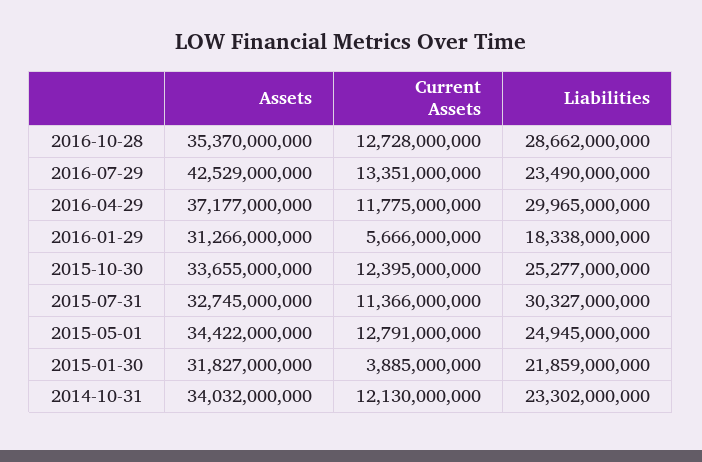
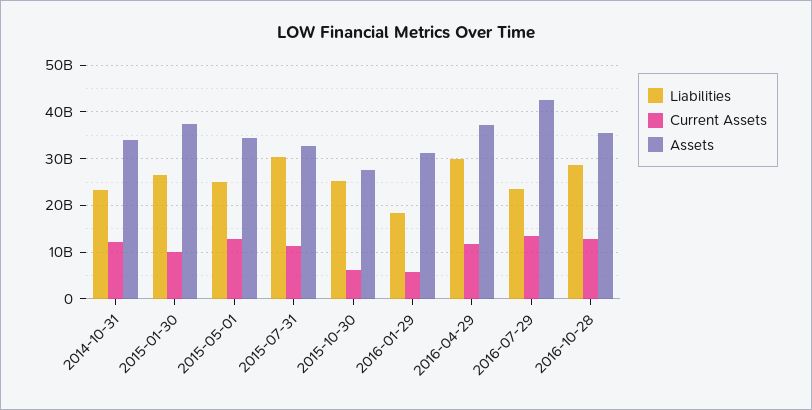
  {
    "Assets": {
      "2016-10-28": 35370000000,
      "2016-07-29": 42529000000,
      "2016-04-29": 37177000000,
      "2016-01-29": 31266000000,
-     "2015-10-30": 33655000000,
+     "2015-10-30": 28000000000,
      "2015-07-31": 32745000000,
      "2015-05-01": 34422000000,
-     "2015-01-30": 31827000000,
+     "2015-01-30": 38000000000,
      "2014-10-31": 34032000000
    },
    "Current Assets": {
      "2016-10-28": 12728000000,
      "2016-07-29": 13351000000,
      "2016-04-29": 11775000000,
      "2016-01-29": 5666000000,
-     "2015-10-30": 12395000000,
+     "2015-10-30": 6000000000,
      "2015-07-31": 11366000000,
      "2015-05-01": 12791000000,
-     "2015-01-30": 3885000000,
+     "2015-01-30": 10000000000,
      "2014-10-31": 12130000000
    },
    "Liabilities": {
      "2016-10-28": 28662000000,
      "2016-07-29": 23490000000,
      "2016-04-29": 29965000000,
      "2016-01-29": 18338000000,
      "2015-10-30": 25277000000,
      "2015-07-31": 30327000000,
      "2015-05-01": 24945000000,
-     "2015-01-30": 21859000000,
+     "2015-01-30": 26000000000,
      "2014-10-31": 23302000000
    }
  }

